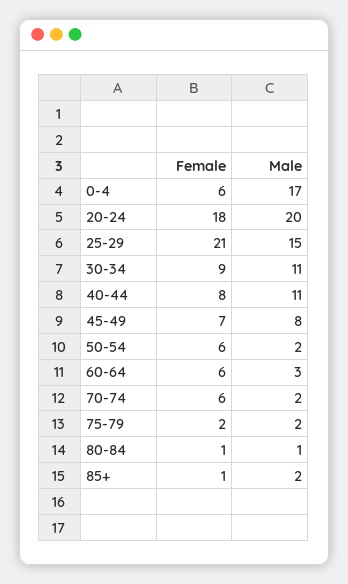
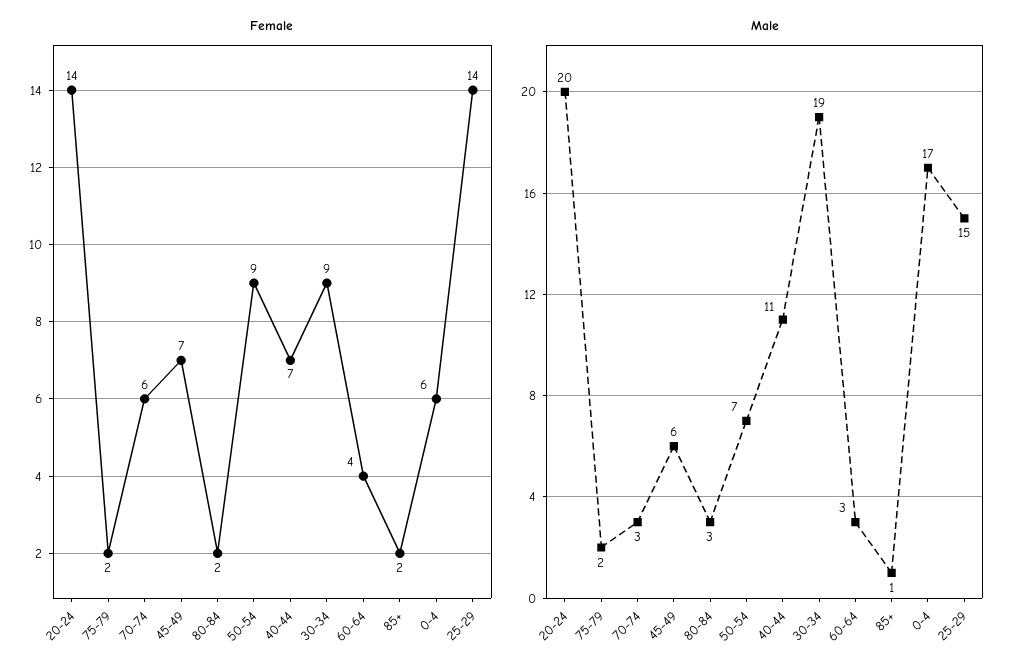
  {
    "Female": {
      "0-4": 6,
-     "20-24": 18,
+     "20-24": 14,
-     "25-29": 21,
+     "25-29": 14,
      "30-34": 9,
-     "40-44": 8,
+     "40-44": 7,
      "45-49": 7,
-     "50-54": 6,
+     "50-54": 9,
-     "60-64": 6,
+     "60-64": 4,
      "70-74": 6,
      "75-79": 2,
-     "80-84": 1,
+     "80-84": 2,
-     "85+": 1
+     "85+": 2
    },
    "Male": {
      "0-4": 17,
      "20-24": 20,
      "25-29": 15,
-     "30-34": 11,
+     "30-34": 19,
      "40-44": 11,
-     "45-49": 8,
+     "45-49": 6,
-     "50-54": 2,
+     "50-54": 7,
      "60-64": 3,
-     "70-74": 2,
+     "70-74": 3,
      "75-79": 2,
-     "80-84": 1,
+     "80-84": 3,
-     "85+": 2
+     "85+": 1
    }
  }

